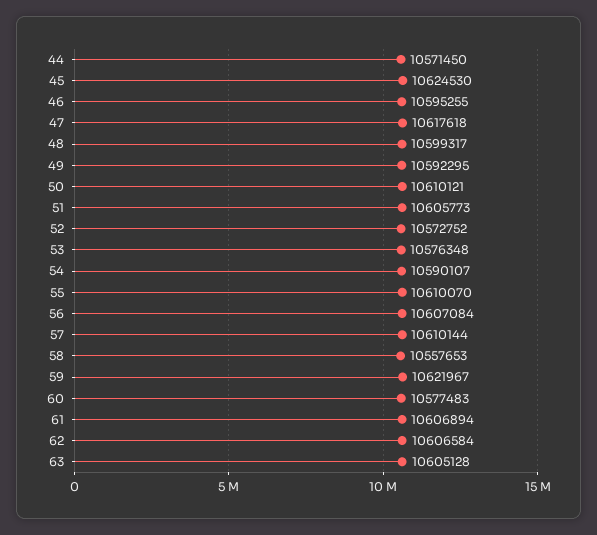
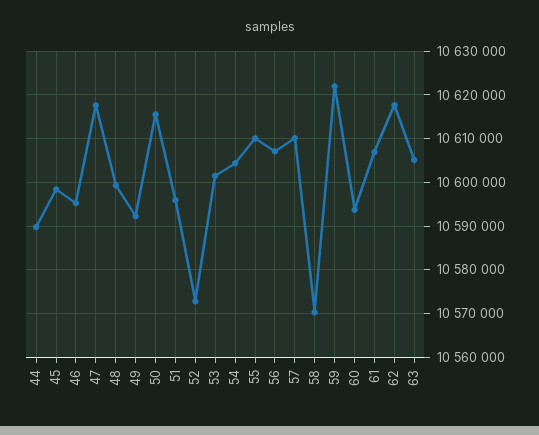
  {
-   "44": 10571450,
+   "44": 10590000,
-   "45": 10624530,
+   "45": 10598000,
    "46": 10595255,
    "47": 10617618,
    "48": 10599317,
    "49": 10592295,
-   "50": 10610121,
+   "50": 10616000,
-   "51": 10605773,
+   "51": 10596000,
    "52": 10572752,
-   "53": 10576348,
+   "53": 10602000,
-   "54": 10590107,
+   "54": 10604000,
    "55": 10610070,
    "56": 10607084,
    "57": 10610144,
-   "58": 10557653,
+   "58": 10570000,
    "59": 10621967,
-   "60": 10577483,
+   "60": 10594000,
    "61": 10606894,
-   "62": 10606584,
+   "62": 10618000,
    "63": 10605128
  }

